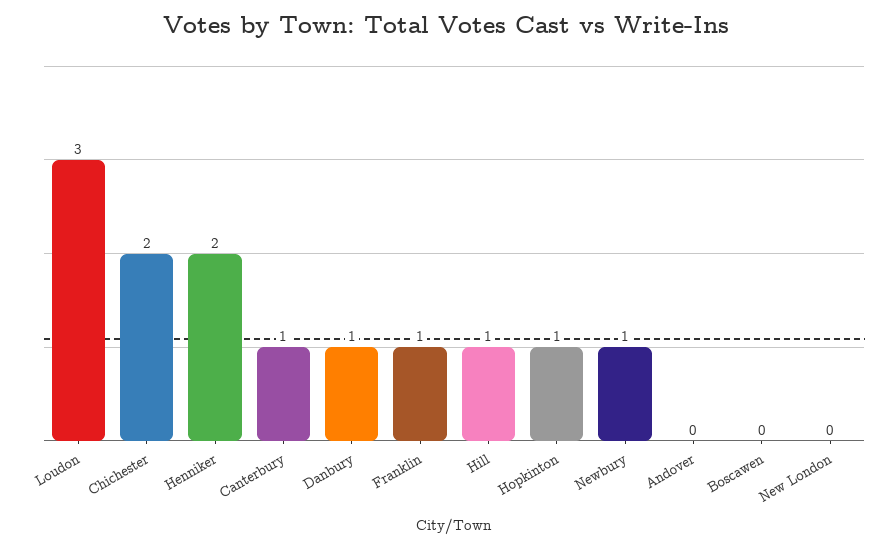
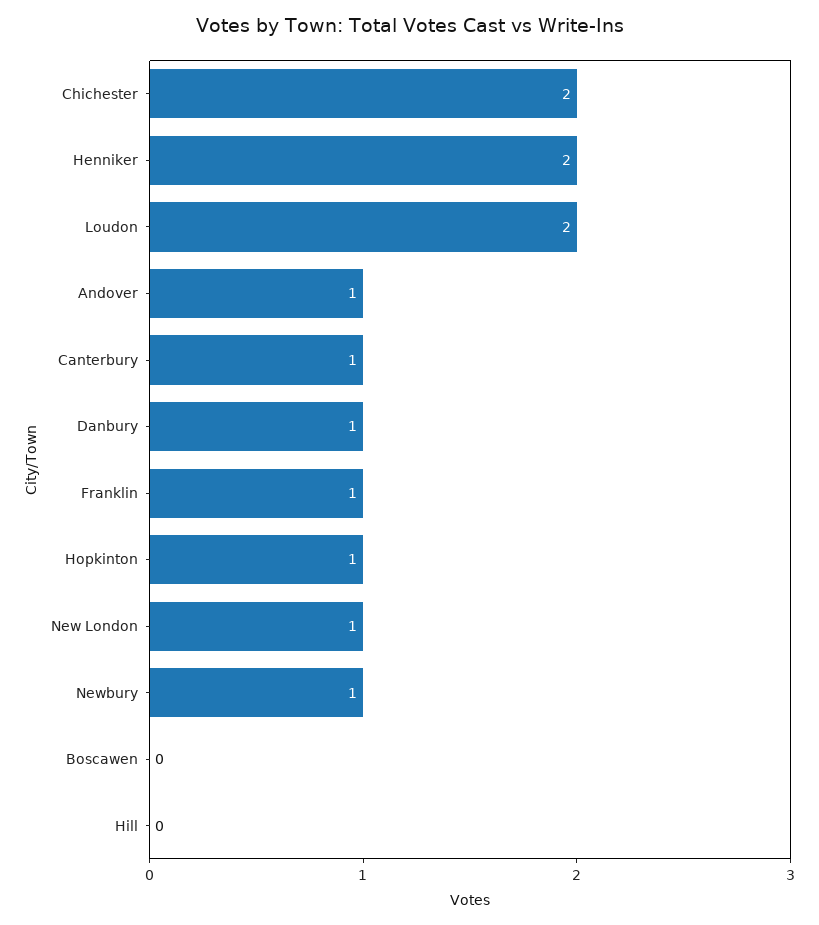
  {
-   "Loudon": 3,
+   "Loudon": 2,
    "Chichester": 2,
    "Henniker": 2,
    "Canterbury": 1,
    "Danbury": 1,
    "Franklin": 1,
-   "Hill": 1,
+   "Hill": 0,
    "Hopkinton": 1,
    "Newbury": 1,
-   "Andover": 0,
+   "Andover": 1,
    "Boscawen": 0,
-   "New London": 0
+   "New London": 1
  }

